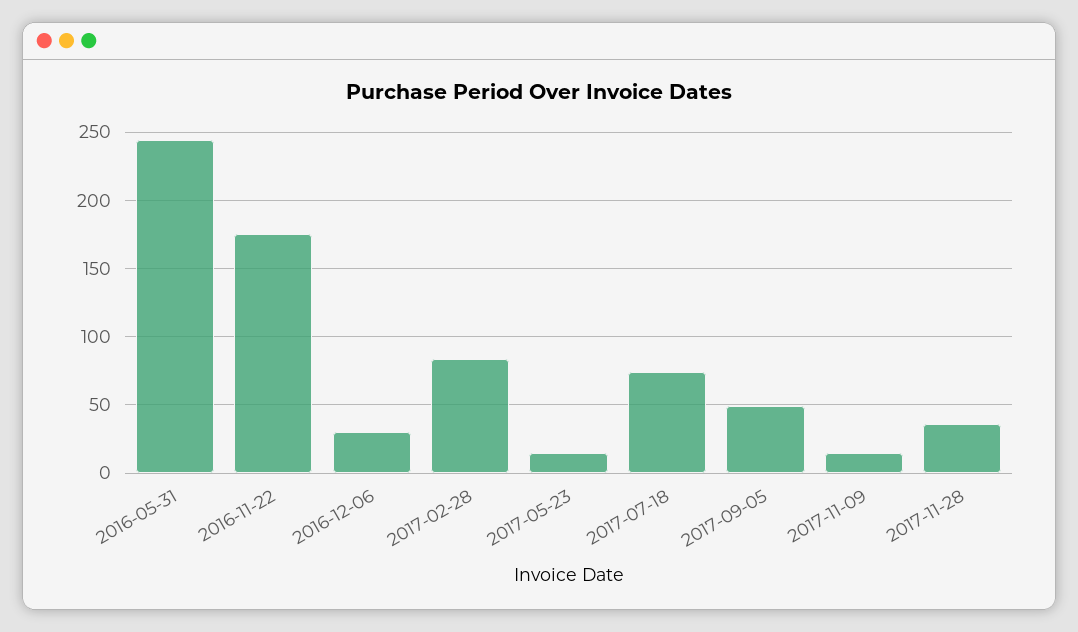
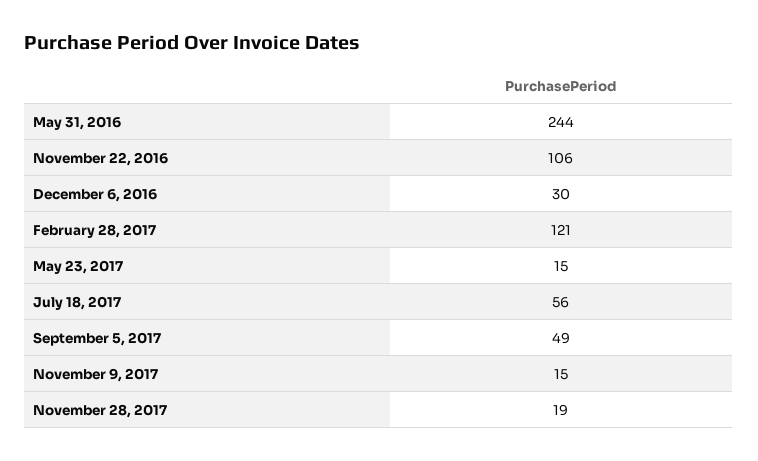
  {
    "2016-05-31": 244,
-   "2016-11-22": 175,
+   "2016-11-22": 106,
    "2016-12-06": 30,
-   "2017-02-28": 85,
+   "2017-02-28": 121,
    "2017-05-23": 15,
-   "2017-07-18": 75,
+   "2017-07-18": 56,
    "2017-09-05": 49,
    "2017-11-09": 15,
-   "2017-11-28": 35
+   "2017-11-28": 19
  }

